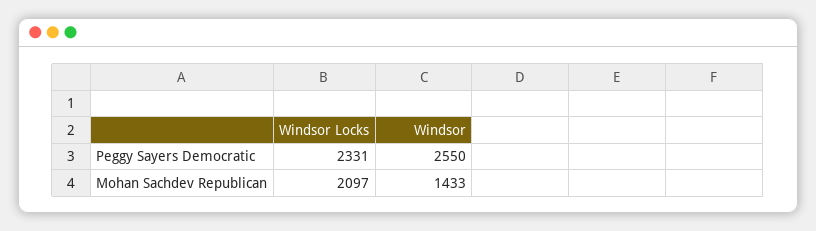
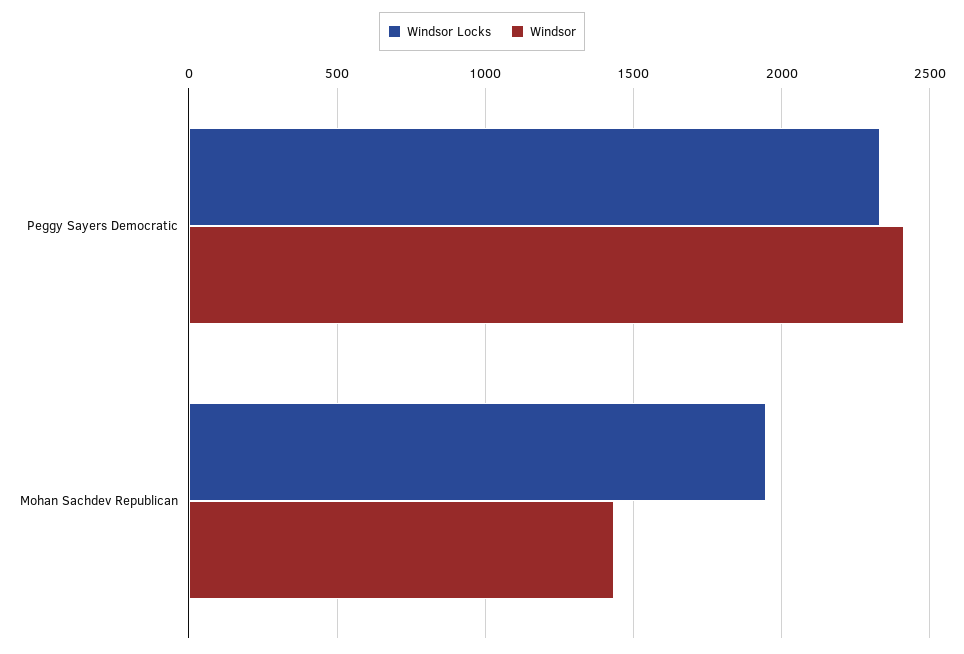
  {
    "Windsor Locks": {
      "Peggy Sayers Democratic": 2331,
-     "Mohan Sachdev Republican": 2097
+     "Mohan Sachdev Republican": 1950
    },
    "Windsor": {
-     "Peggy Sayers Democratic": 2550,
+     "Peggy Sayers Democratic": 2400,
      "Mohan Sachdev Republican": 1433
    }
  }

